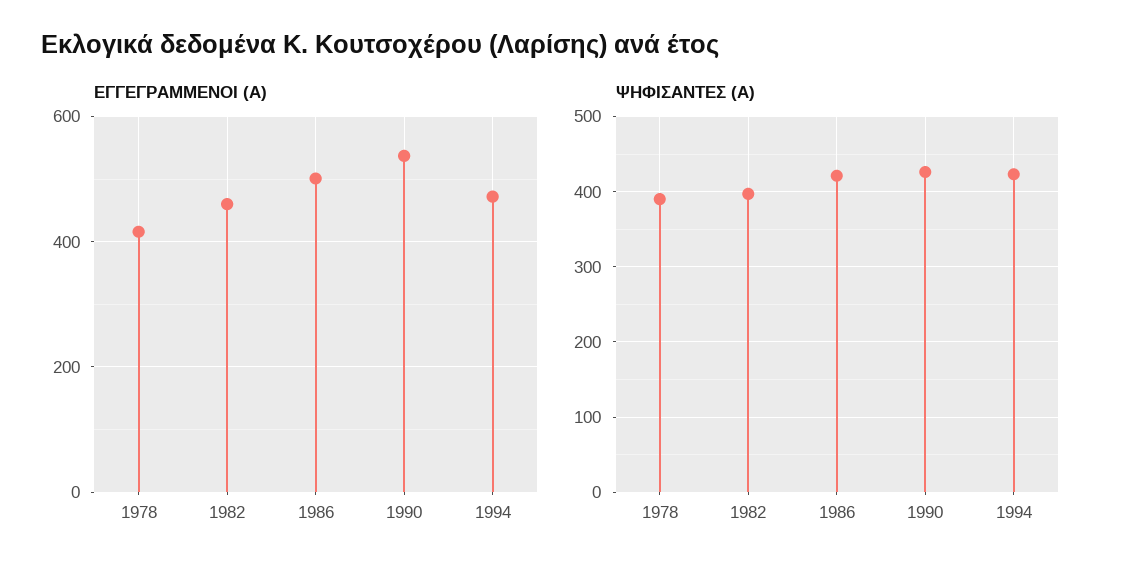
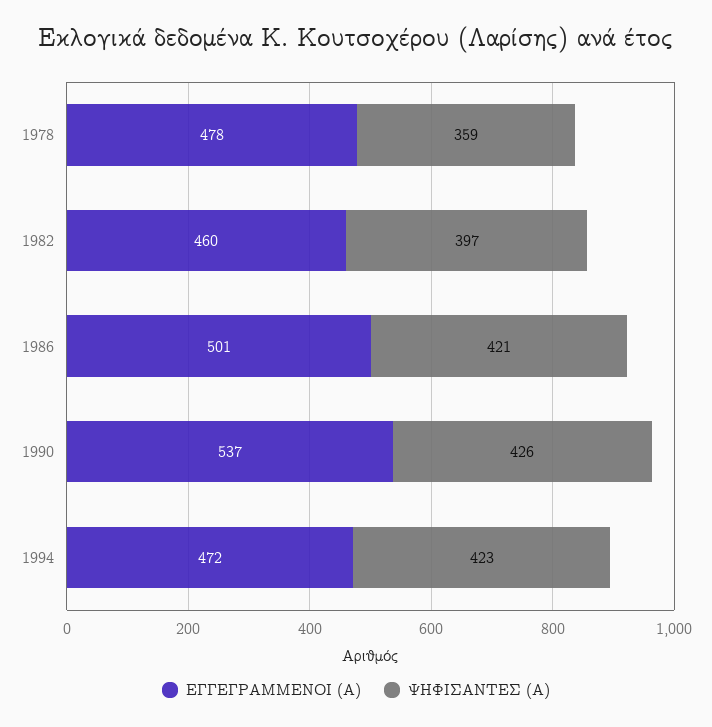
  {
    "ΕΓΓΕΓΡΑΜΜΕΝΟΙ (Α)": {
-     "1978": 420,
+     "1978": 478,
      "1982": 460,
      "1986": 501,
      "1990": 537,
      "1994": 472
    },
    "ΨΗΦΙΣΑΝΤΕΣ (Α)": {
-     "1978": 390,
+     "1978": 359,
      "1982": 397,
      "1986": 421,
      "1990": 426,
      "1994": 423
    }
  }

